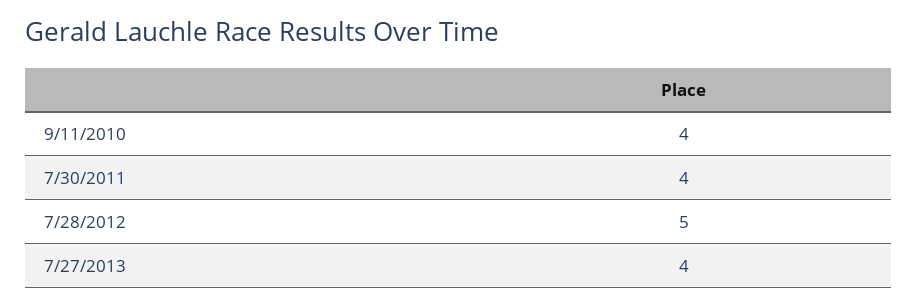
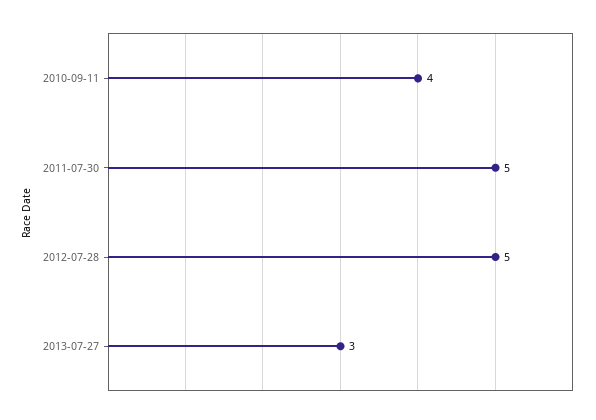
  {
    "9/11/2010": 4,
-   "7/30/2011": 4,
+   "7/30/2011": 5,
    "7/28/2012": 5,
-   "7/27/2013": 4
+   "7/27/2013": 3
  }

